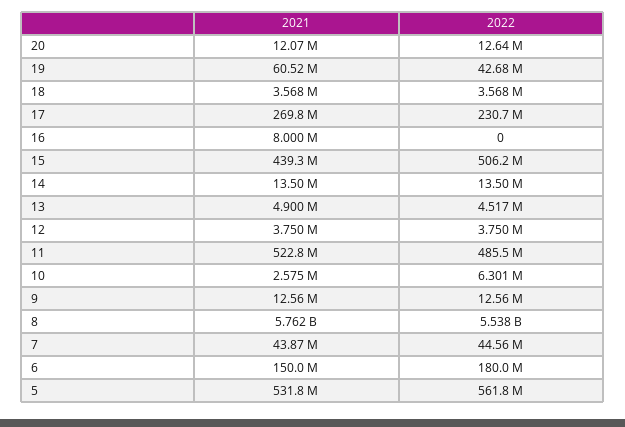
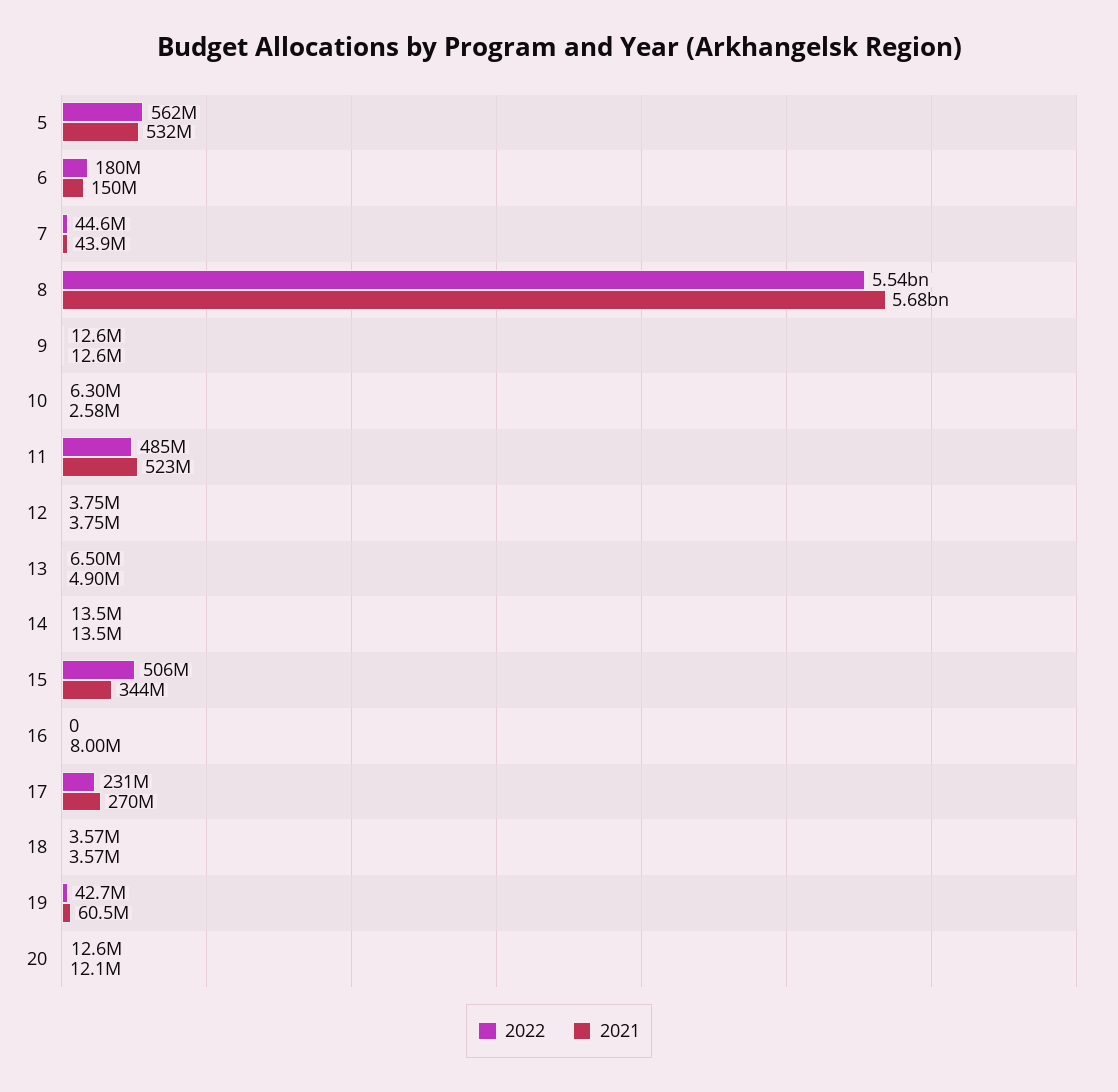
  {
    "2021": {
      "20": 12070000,
      "19": 60520000,
      "18": 3568000,
      "17": 269800000,
      "16": 8000000,
-     "15": 439300000,
+     "15": 344000000,
      "14": 13500000,
      "13": 4900000,
      "12": 3750000,
      "11": 522800000,
      "10": 2575000,
      "9": 12560000,
-     "8": 5762000000,
+     "8": 5680000000,
      "7": 43870000,
      "6": 150000000,
      "5": 531800000
    },
    "2022": {
      "20": 12640000,
      "19": 42680000,
      "18": 3568000,
      "17": 230700000,
      "16": 0,
      "15": 506200000,
      "14": 13500000,
-     "13": 4517000,
+     "13": 6500000,
      "12": 3750000,
      "11": 485500000,
      "10": 6301000,
      "9": 12560000,
      "8": 5538000000,
      "7": 44560000,
      "6": 180000000,
      "5": 561800000
    }
  }

